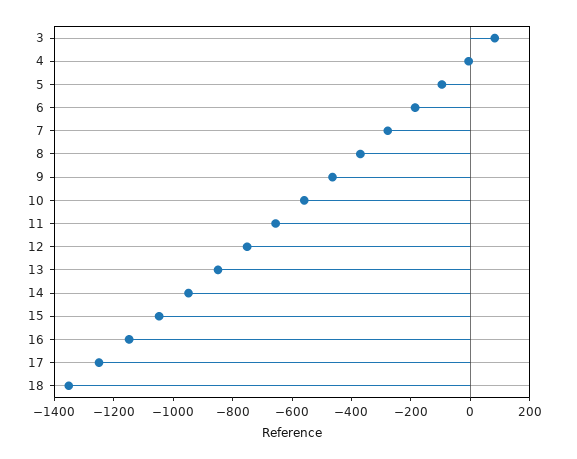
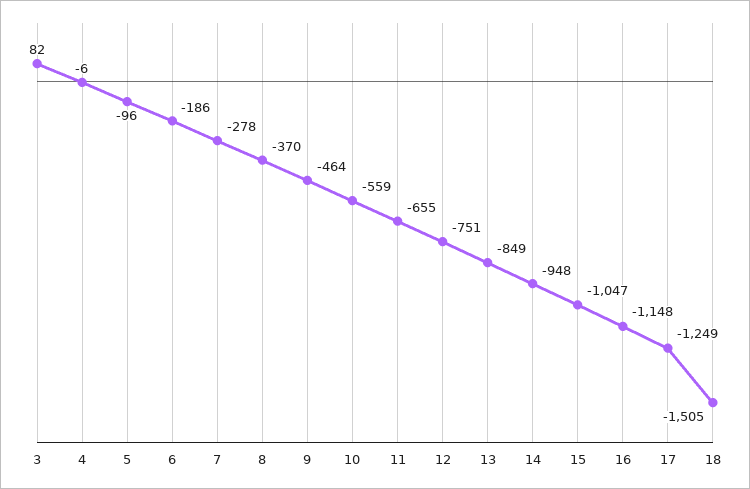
  {
    "3": 82,
    "4": -6,
    "5": -96,
    "6": -186,
    "7": -278,
    "8": -370,
    "9": -464,
    "10": -559,
    "11": -655,
    "12": -751,
    "13": -849,
    "14": -948,
    "15": -1047,
    "16": -1148,
    "17": -1249,
-   "18": -1350
+   "18": -1505
  }

